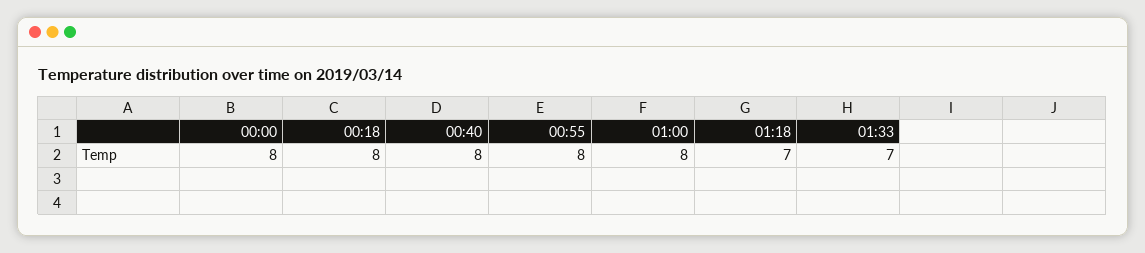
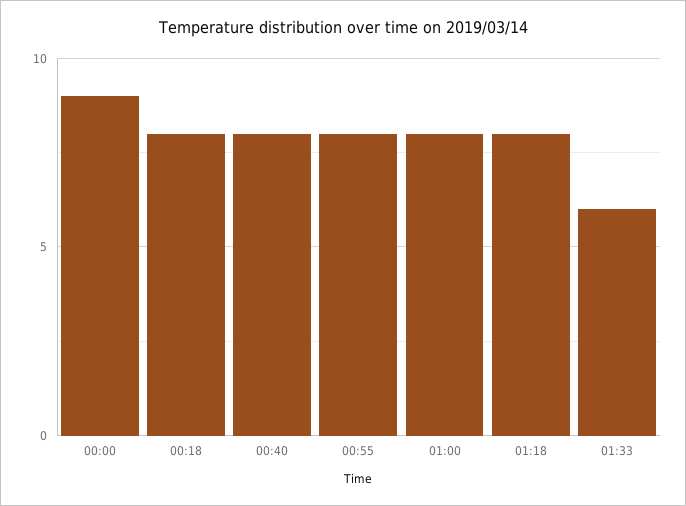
  {
-   "00:00": 8,
+   "00:00": 9,
    "00:18": 8,
    "00:40": 8,
    "00:55": 8,
    "01:00": 8,
-   "01:18": 7,
+   "01:18": 8,
-   "01:33": 7
+   "01:33": 6
  }

